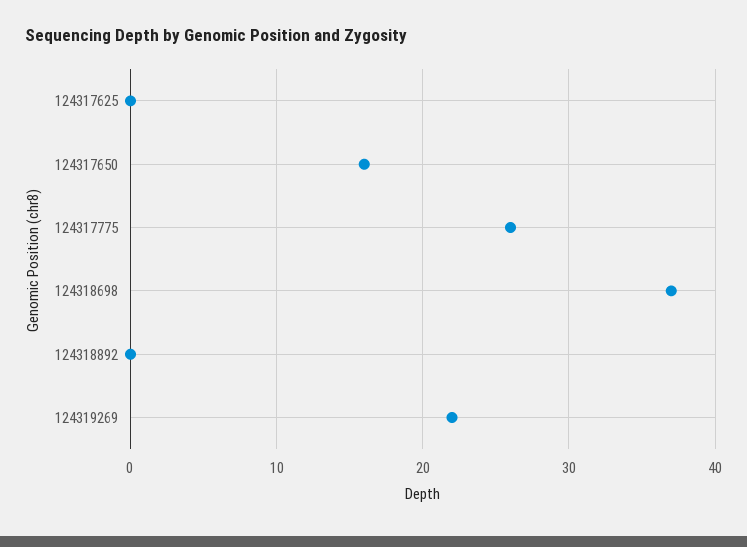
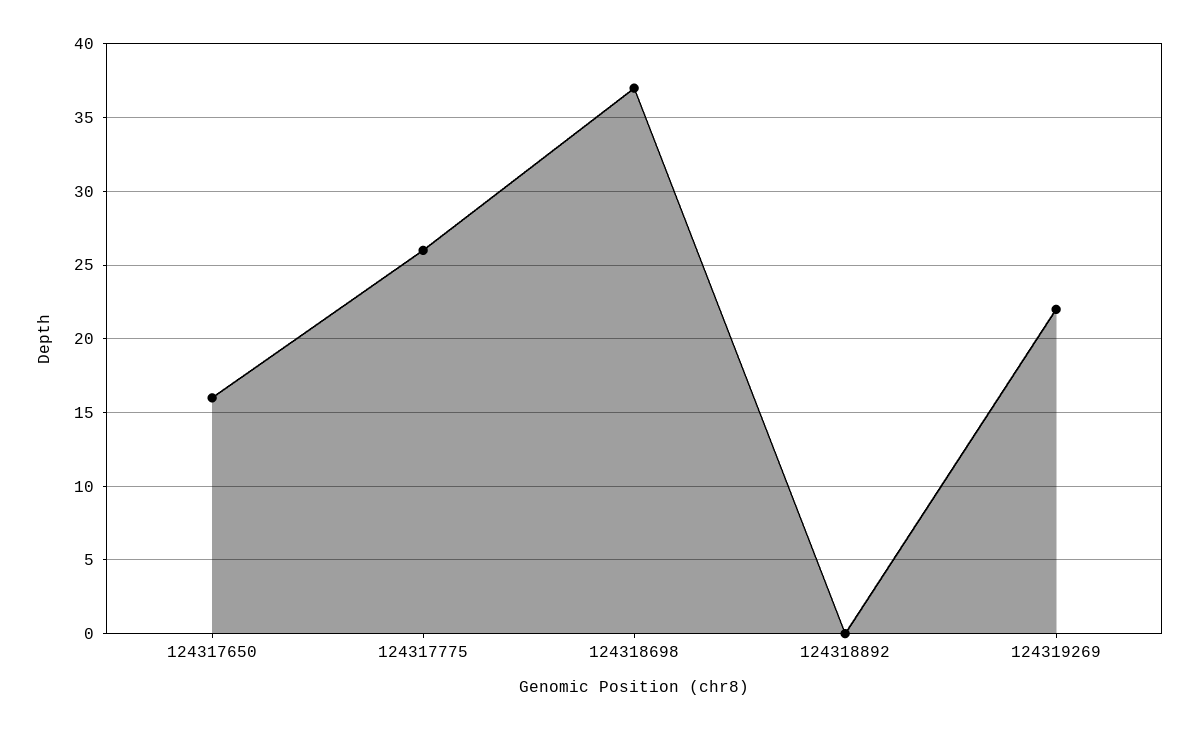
  {
-   "124317625": 0,
    "124317650": 16,
    "124317775": 26,
    "124318698": 37,
    "124318892": 0,
    "124319269": 22
  }

